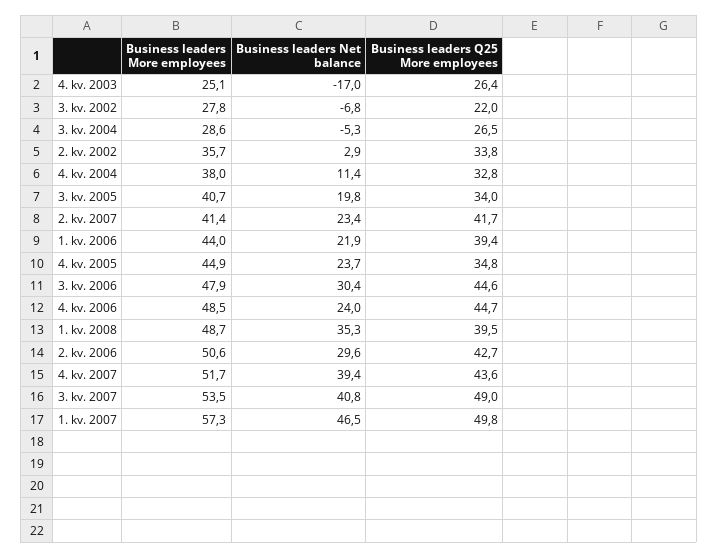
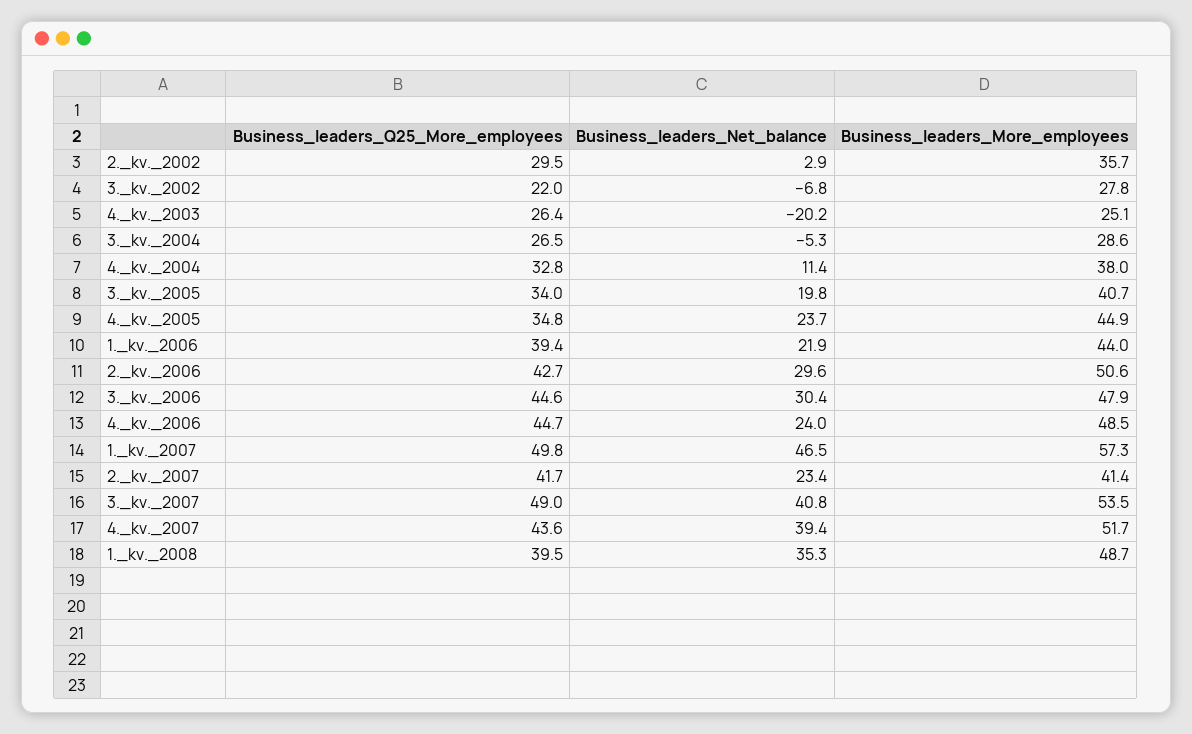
  {
    "Business leaders More employees": {
      "4. kv. 2003": 25.1,
      "3. kv. 2002": 27.8,
      "3. kv. 2004": 28.6,
      "2. kv. 2002": 35.7,
      "4. kv. 2004": 38,
      "3. kv. 2005": 40.7,
      "2. kv. 2007": 41.4,
      "1. kv. 2006": 44,
      "4. kv. 2005": 44.9,
      "3. kv. 2006": 47.9,
      "4. kv. 2006": 48.5,
      "1. kv. 2008": 48.7,
      "2. kv. 2006": 50.6,
      "4. kv. 2007": 51.7,
      "3. kv. 2007": 53.5,
      "1. kv. 2007": 57.3
    },
    "Business leaders Net balance": {
-     "4. kv. 2003": -17,
+     "4. kv. 2003": -20.2,
      "3. kv. 2002": -6.8,
      "3. kv. 2004": -5.3,
      "2. kv. 2002": 2.9,
      "4. kv. 2004": 11.4,
      "3. kv. 2005": 19.8,
      "2. kv. 2007": 23.4,
      "1. kv. 2006": 21.9,
      "4. kv. 2005": 23.7,
      "3. kv. 2006": 30.4,
      "4. kv. 2006": 24,
      "1. kv. 2008": 35.3,
      "2. kv. 2006": 29.6,
      "4. kv. 2007": 39.4,
      "3. kv. 2007": 40.8,
      "1. kv. 2007": 46.5
    },
    "Business leaders Q25 More employees": {
      "4. kv. 2003": 26.4,
      "3. kv. 2002": 22,
      "3. kv. 2004": 26.5,
-     "2. kv. 2002": 33.8,
+     "2. kv. 2002": 29.5,
      "4. kv. 2004": 32.8,
      "3. kv. 2005": 34,
      "2. kv. 2007": 41.7,
      "1. kv. 2006": 39.4,
      "4. kv. 2005": 34.8,
      "3. kv. 2006": 44.6,
      "4. kv. 2006": 44.7,
      "1. kv. 2008": 39.5,
      "2. kv. 2006": 42.7,
      "4. kv. 2007": 43.6,
      "3. kv. 2007": 49,
      "1. kv. 2007": 49.8
    }
  }

